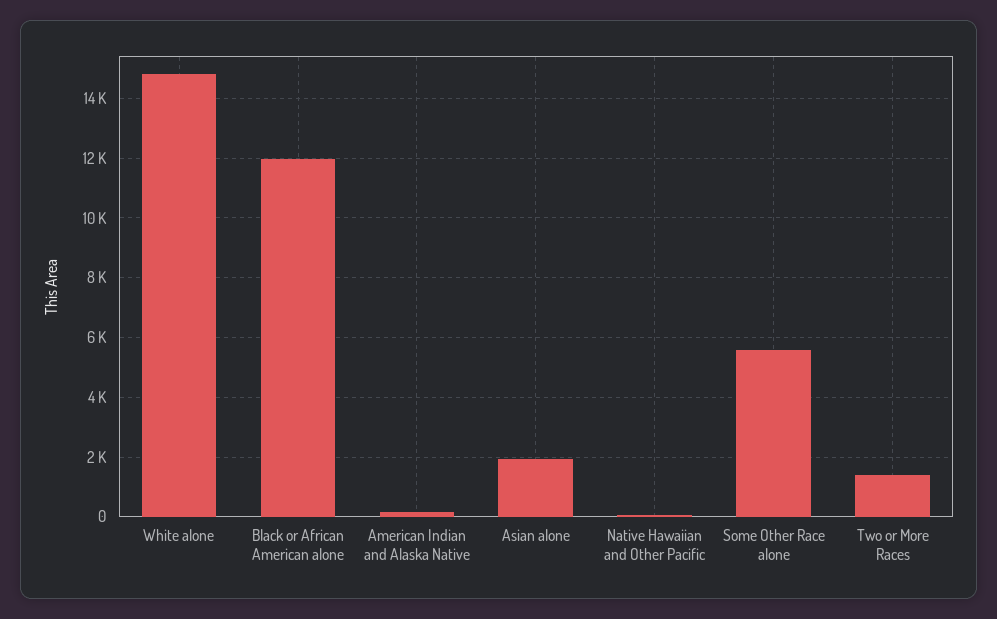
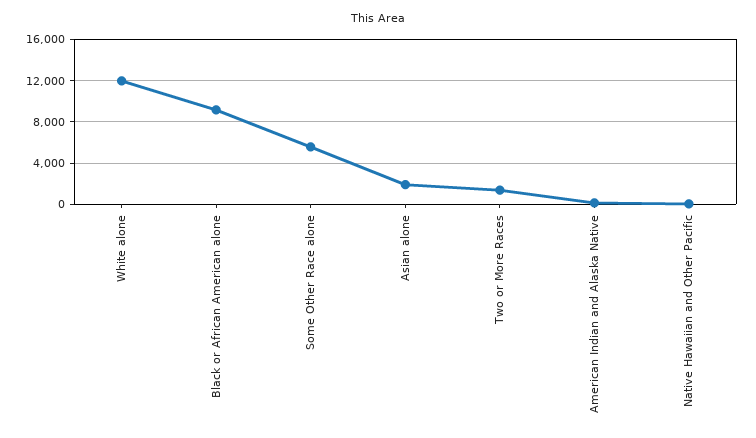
  {
-   "White alone": 14750,
+   "White alone": 12000,
-   "Black or African American alone": 12000,
+   "Black or African American alone": 9000,
    "American Indian and Alaska Native": 250,
    "Asian alone": 2000,
    "Native Hawaiian and Other Pacific": 0,
    "Some Other Race alone": 5500,
    "Two or More Races": 1500
  }

